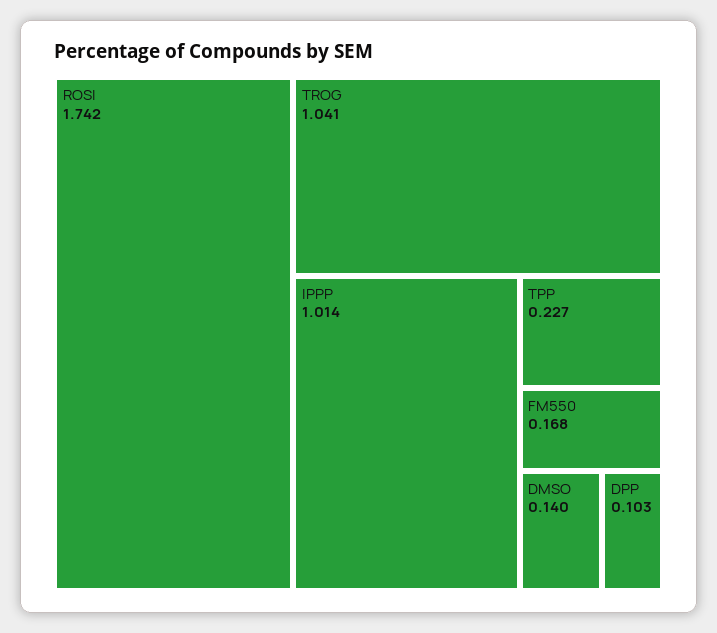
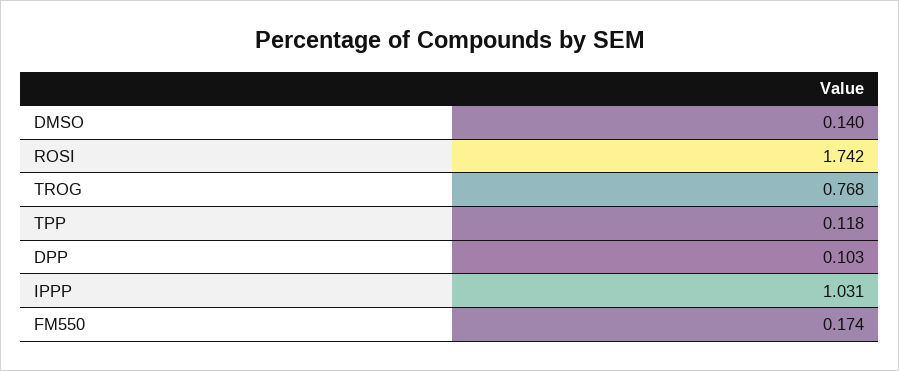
  {
    "ROSI": 1.742,
-   "TROG": 1.041,
+   "TROG": 0.768,
-   "IPPP": 1.014,
+   "IPPP": 1.031,
-   "TPP": 0.227,
+   "TPP": 0.118,
-   "FM550": 0.168,
+   "FM550": 0.174,
    "DMSO": 0.14,
    "DPP": 0.103
  }

